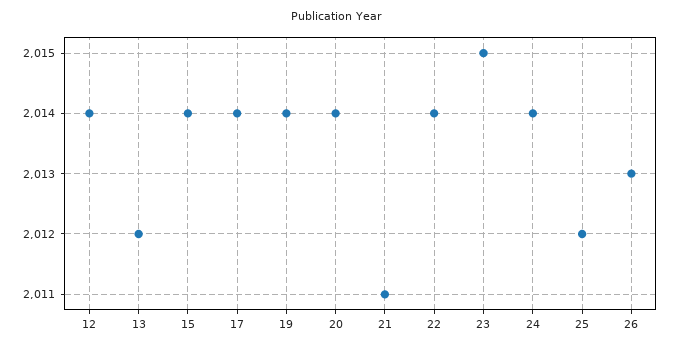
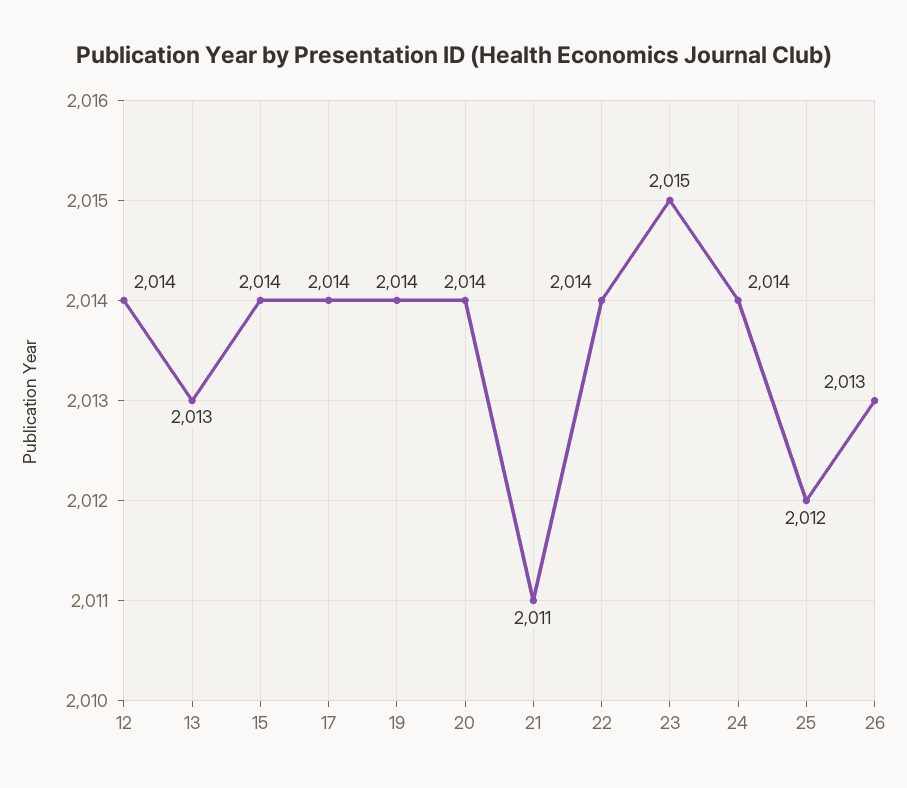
  {
    "12": 2014,
-   "13": 2012,
+   "13": 2013,
    "15": 2014,
    "17": 2014,
    "19": 2014,
    "20": 2014,
    "21": 2011,
    "22": 2014,
    "23": 2015,
    "24": 2014,
    "25": 2012,
    "26": 2013
  }

